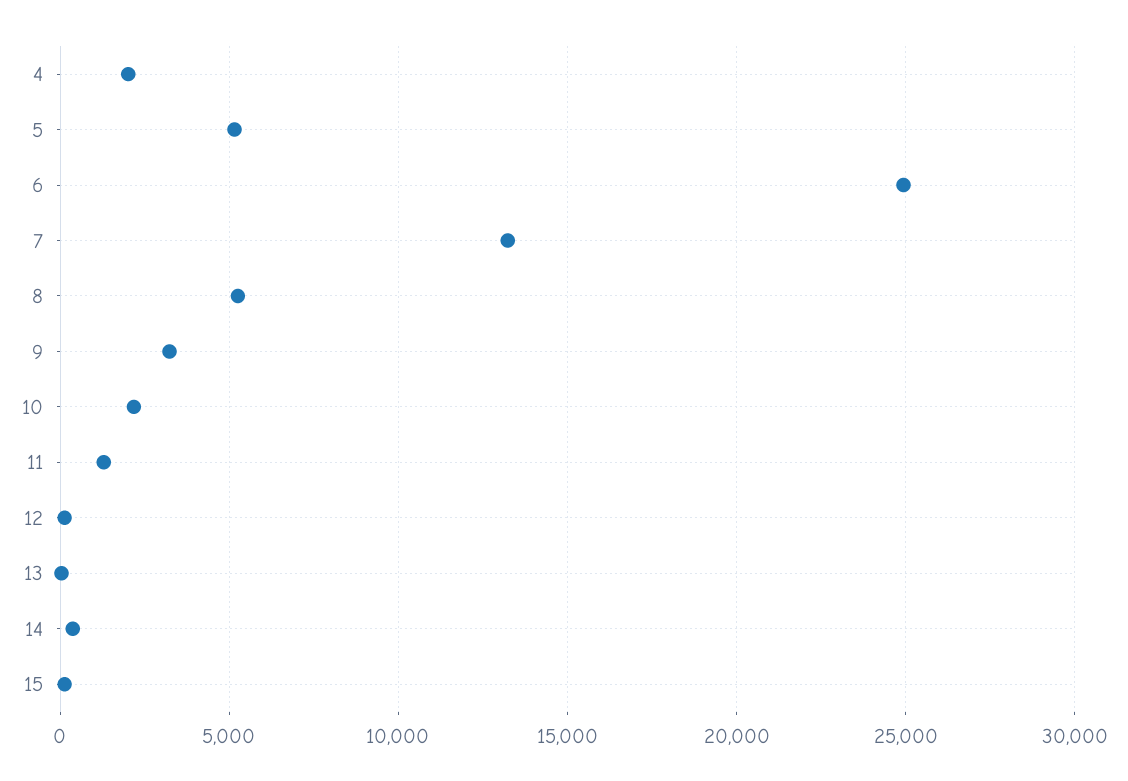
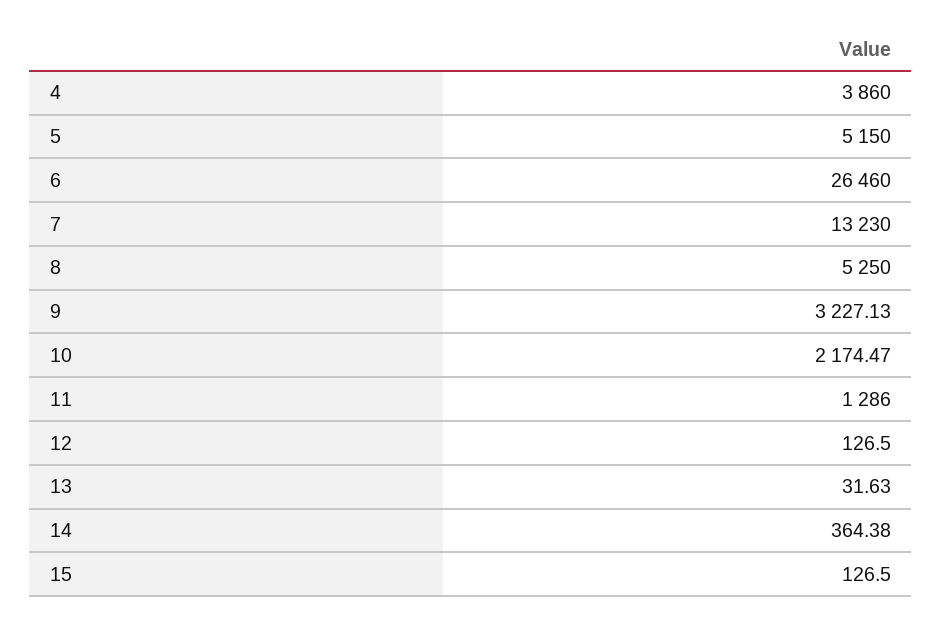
  {
-   "4": 2000,
+   "4": 3860,
    "5": 5150,
-   "6": 25000,
+   "6": 26460,
    "7": 13230,
    "8": 5250,
    "9": 3227.13,
    "10": 2174.47,
    "11": 1286,
    "12": 126.5,
    "13": 31.63,
    "14": 364.38,
    "15": 126.5
  }

